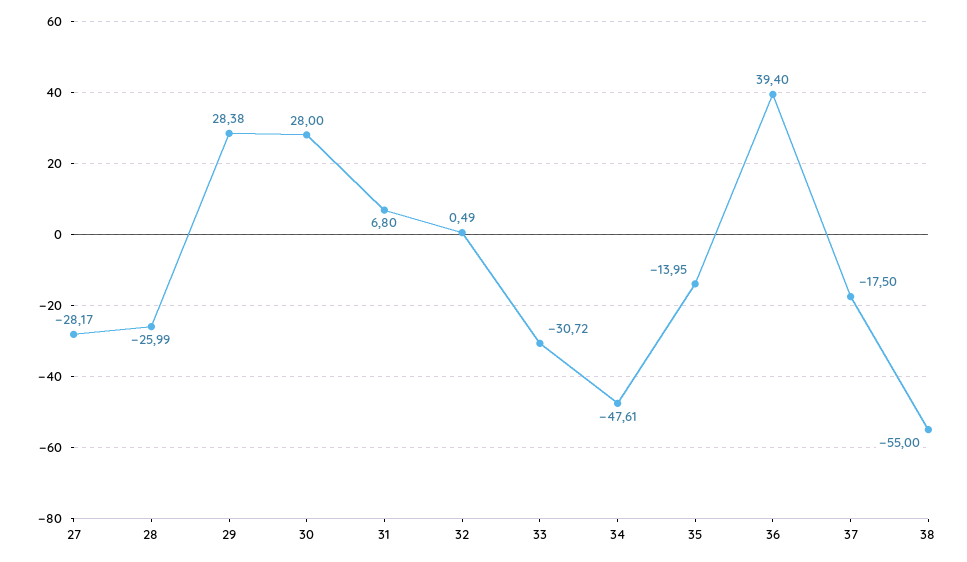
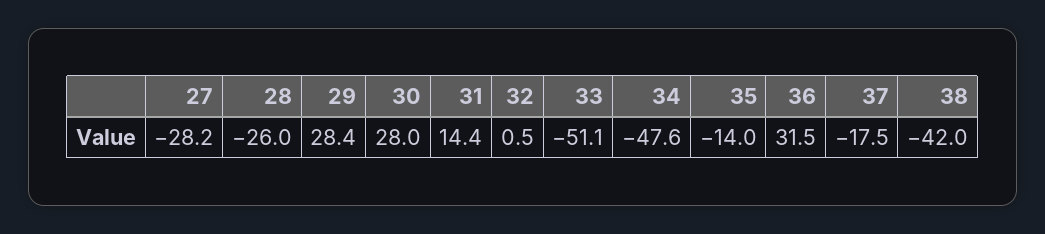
  {
    "27": -28.17,
    "28": -25.99,
    "29": 28.38,
    "30": 28,
-   "31": 6.8,
+   "31": 14.4,
    "32": 0.49,
-   "33": -30.72,
+   "33": -51.1,
    "34": -47.61,
    "35": -13.95,
-   "36": 39.4,
+   "36": 31.5,
    "37": -17.5,
-   "38": -55
+   "38": -42
  }

